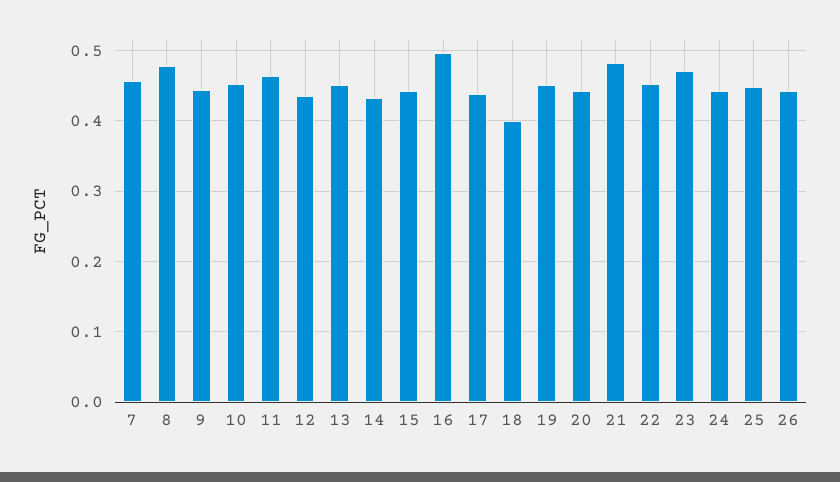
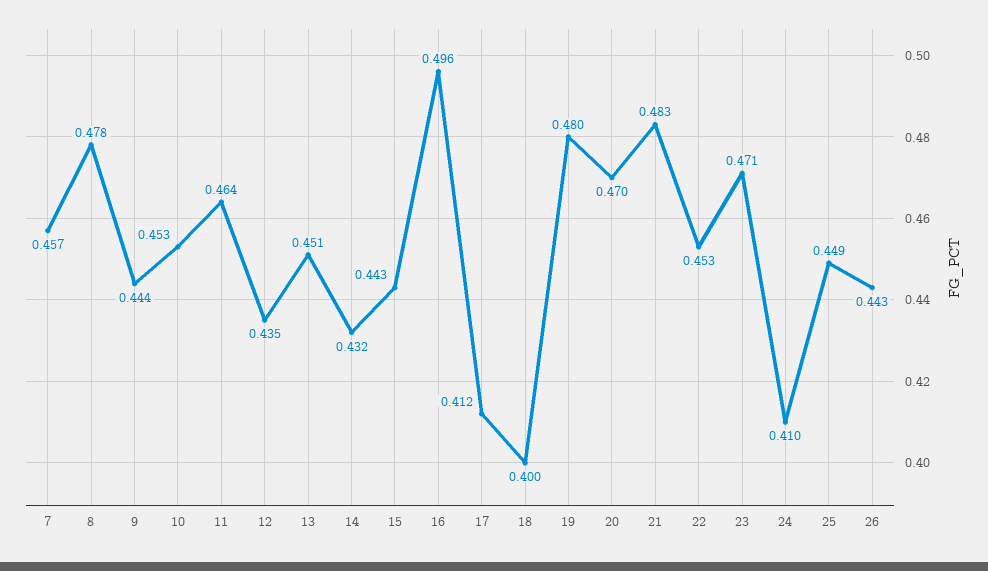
  {
    "7": 0.457,
    "8": 0.478,
    "9": 0.444,
    "10": 0.453,
    "11": 0.464,
    "12": 0.435,
    "13": 0.451,
    "14": 0.432,
    "15": 0.443,
    "16": 0.496,
-   "17": 0.44,
+   "17": 0.412,
    "18": 0.4,
-   "19": 0.45,
+   "19": 0.48,
-   "20": 0.44,
+   "20": 0.47,
    "21": 0.483,
    "22": 0.453,
    "23": 0.471,
-   "24": 0.44,
+   "24": 0.41,
    "25": 0.449,
    "26": 0.443
  }

